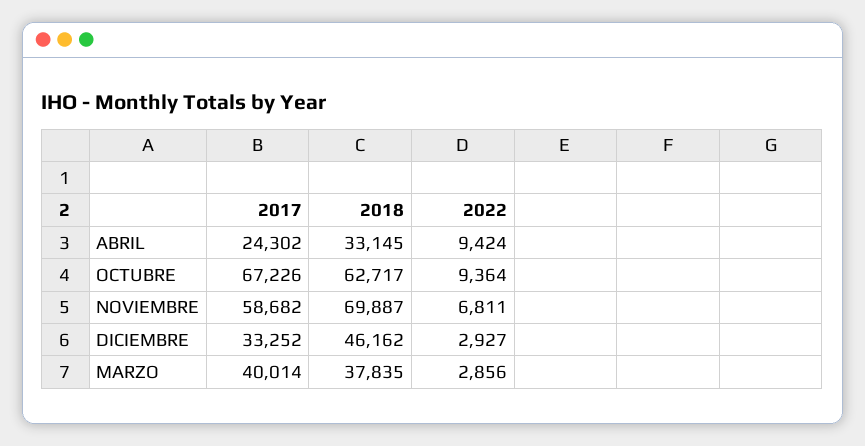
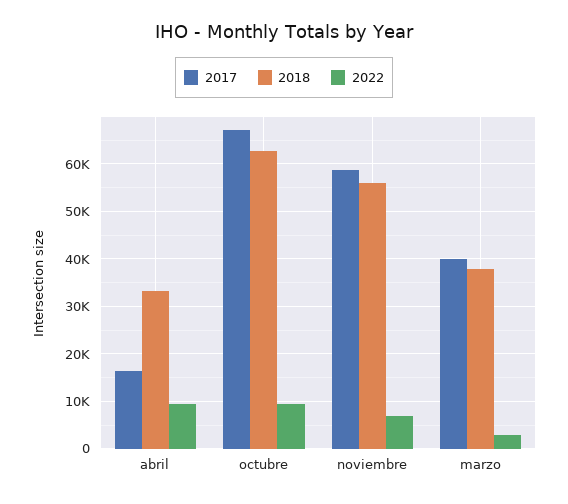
  {
    "2017": {
-     "ABRIL": 24302,
+     "ABRIL": 16000,
      "OCTUBRE": 67226,
      "NOVIEMBRE": 58682,
-     "DICIEMBRE": 33252,
      "MARZO": 40014
    },
    "2018": {
      "ABRIL": 33145,
      "OCTUBRE": 62717,
-     "NOVIEMBRE": 69887,
+     "NOVIEMBRE": 56000,
-     "DICIEMBRE": 46162,
      "MARZO": 37835
    },
    "2022": {
      "ABRIL": 9424,
      "OCTUBRE": 9364,
      "NOVIEMBRE": 6811,
-     "DICIEMBRE": 2927,
      "MARZO": 2856
    }
  }

